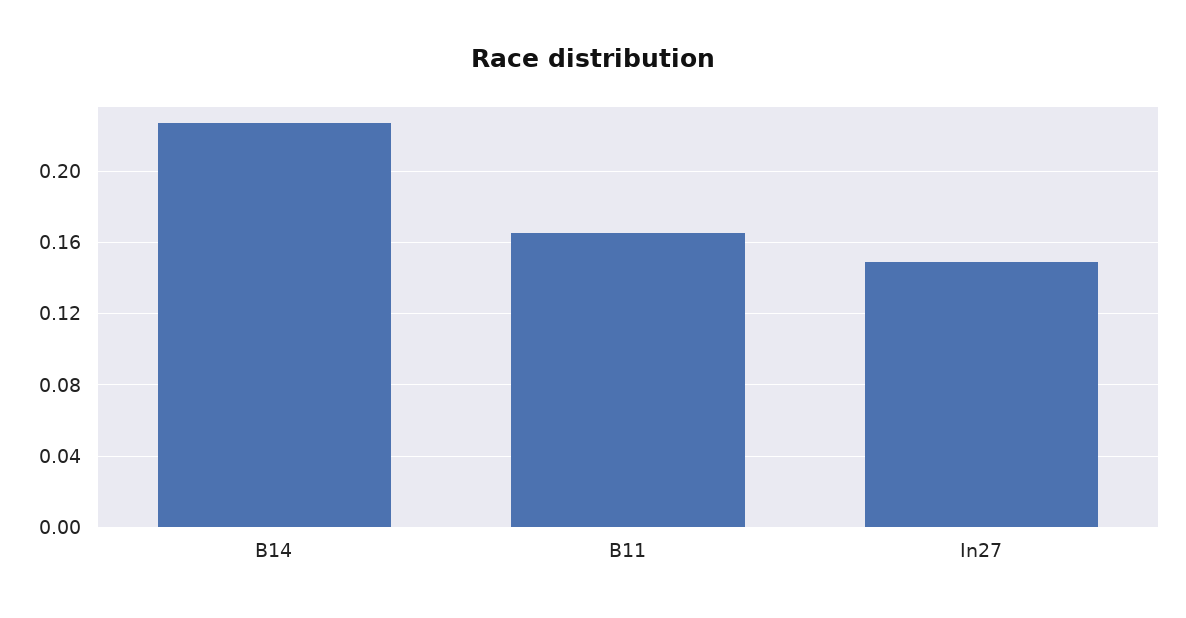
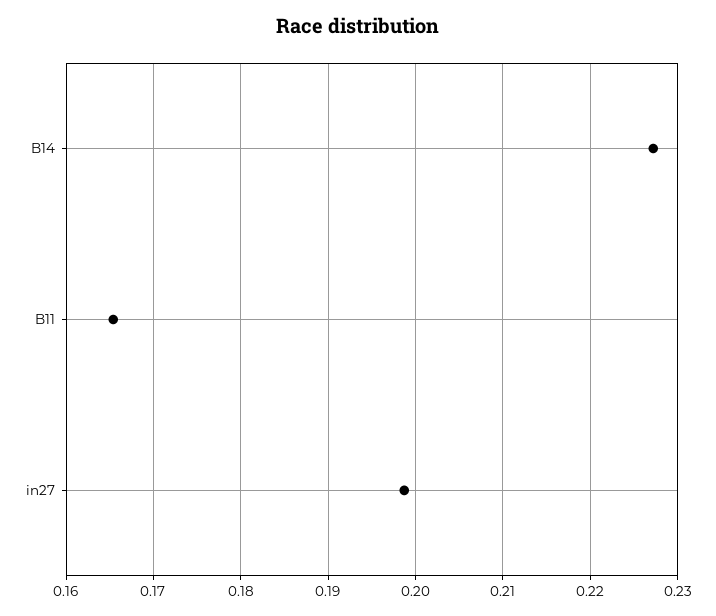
  {
    "B14": 0.227,
    "B11": 0.165,
-   "In27": 0.15
+   "In27": 0.199
  }

